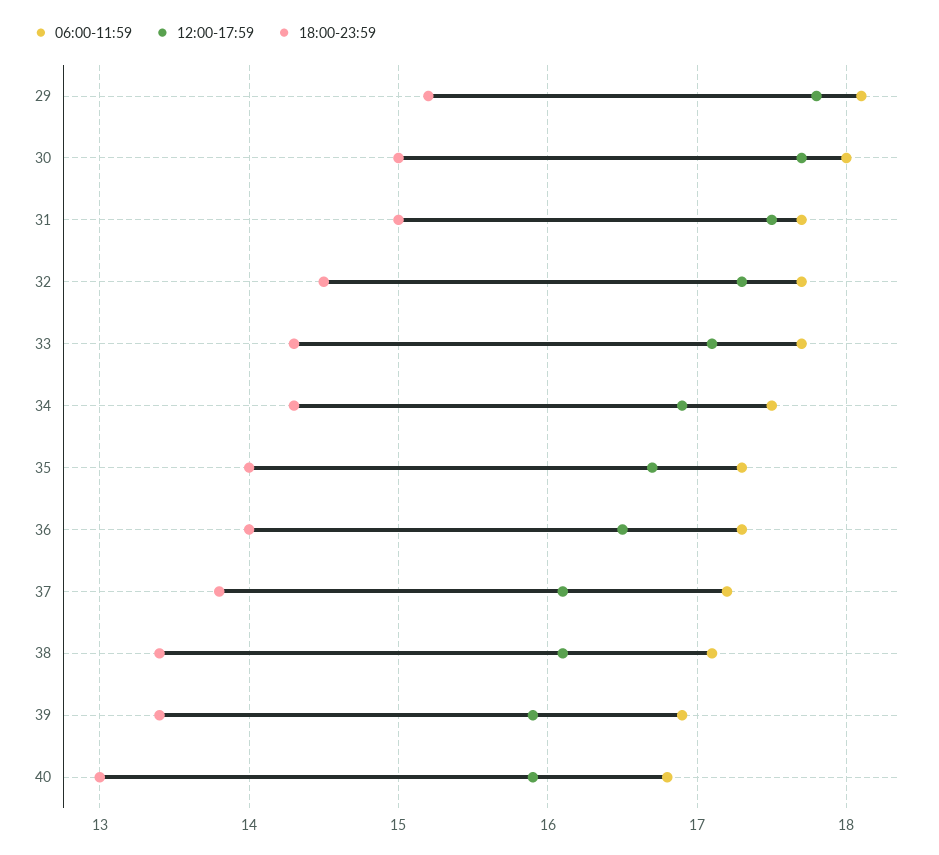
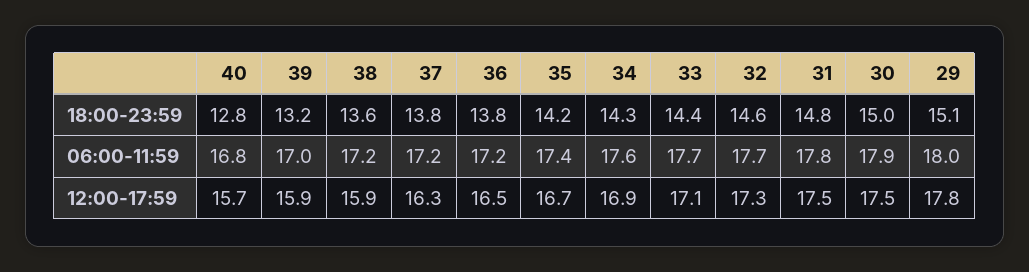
  {
    "06:00-11:59": {
-     "29": 18.1,
+     "29": 18,
-     "30": 18,
+     "30": 17.9,
-     "31": 17.7,
+     "31": 17.8,
      "32": 17.7,
      "33": 17.7,
-     "34": 17.5,
+     "34": 17.6,
-     "35": 17.3,
+     "35": 17.4,
-     "36": 17.3,
+     "36": 17.2,
      "37": 17.2,
-     "38": 17.1,
+     "38": 17.2,
-     "39": 16.9,
+     "39": 17,
      "40": 16.8
    },
    "12:00-17:59": {
      "29": 17.8,
-     "30": 17.7,
+     "30": 17.5,
      "31": 17.5,
      "32": 17.3,
      "33": 17.1,
      "34": 16.9,
      "35": 16.7,
      "36": 16.5,
-     "37": 16.1,
+     "37": 16.3,
-     "38": 16.1,
+     "38": 15.9,
      "39": 15.9,
-     "40": 15.9
+     "40": 15.7
    },
    "18:00-23:59": {
-     "29": 15.2,
+     "29": 15.1,
      "30": 15,
-     "31": 15,
+     "31": 14.8,
-     "32": 14.5,
+     "32": 14.6,
-     "33": 14.3,
+     "33": 14.4,
      "34": 14.3,
-     "35": 14,
+     "35": 14.2,
-     "36": 14,
+     "36": 13.8,
      "37": 13.8,
-     "38": 13.4,
+     "38": 13.6,
-     "39": 13.4,
+     "39": 13.2,
-     "40": 13
+     "40": 12.8
    }
  }

